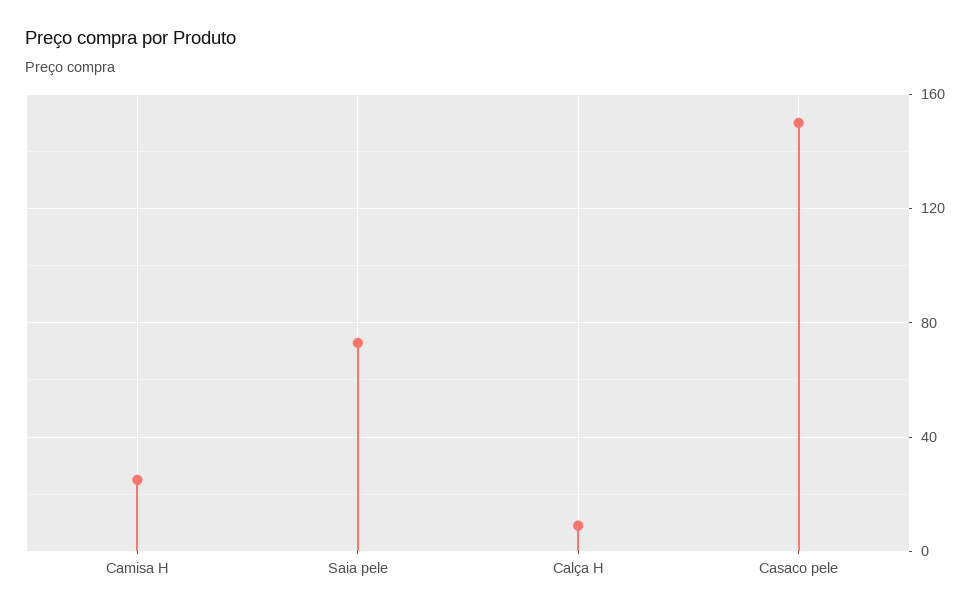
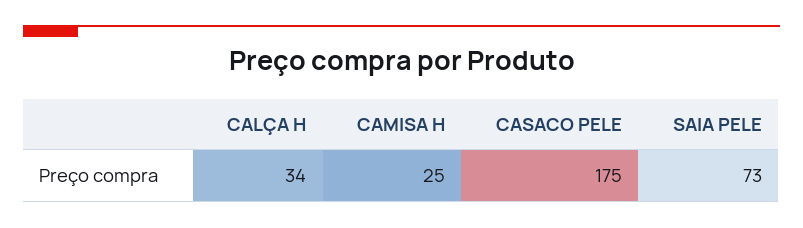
  {
    "Camisa H": 25,
    "Saia pele": 73,
-   "Calça H": 10,
+   "Calça H": 34,
-   "Casaco pele": 150
+   "Casaco pele": 175
  }

